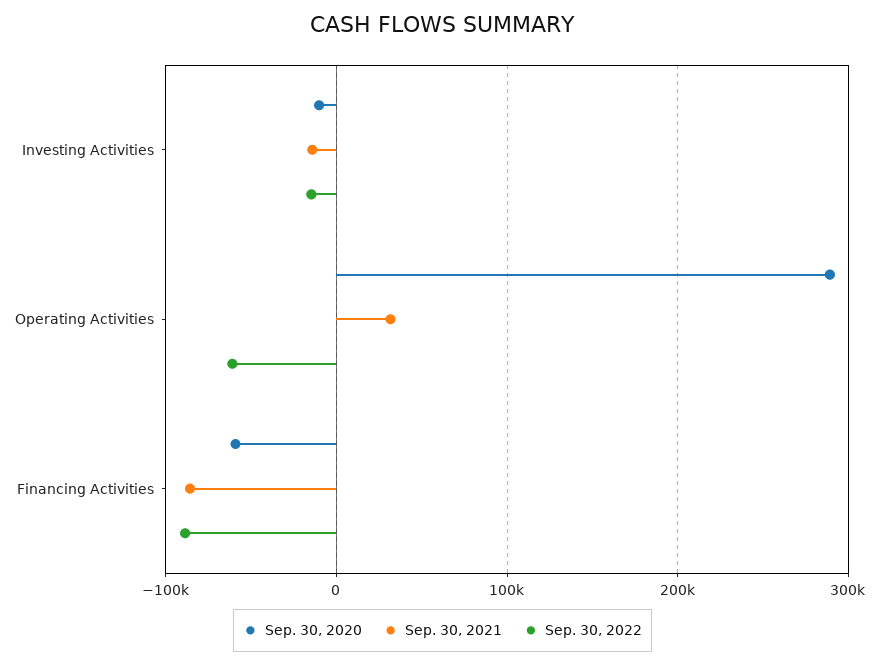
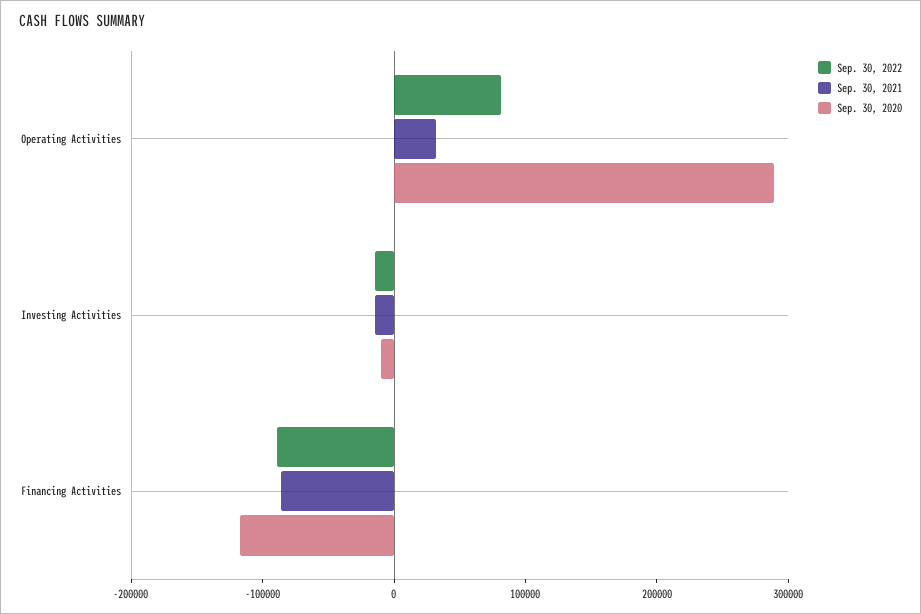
  {
    "Sep. 30, 2020": {
      "Investing Activities": -10000,
      "Operating Activities": 290000,
-     "Financing Activities": -60000
+     "Financing Activities": -120000
    },
    "Sep. 30, 2021": {
      "Investing Activities": -10000,
      "Operating Activities": 30000,
      "Financing Activities": -90000
    },
    "Sep. 30, 2022": {
      "Investing Activities": -10000,
-     "Operating Activities": -60000,
+     "Operating Activities": 80000,
      "Financing Activities": -90000
    }
  }

